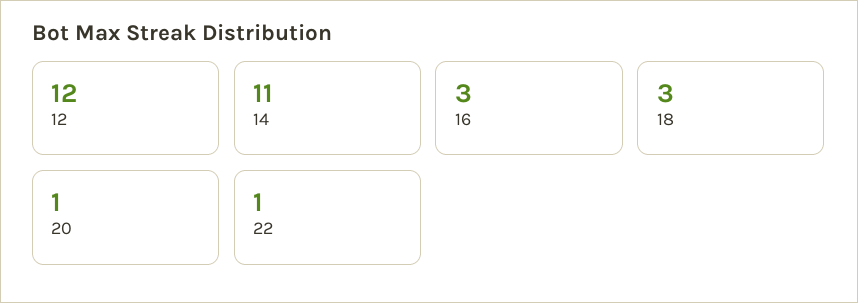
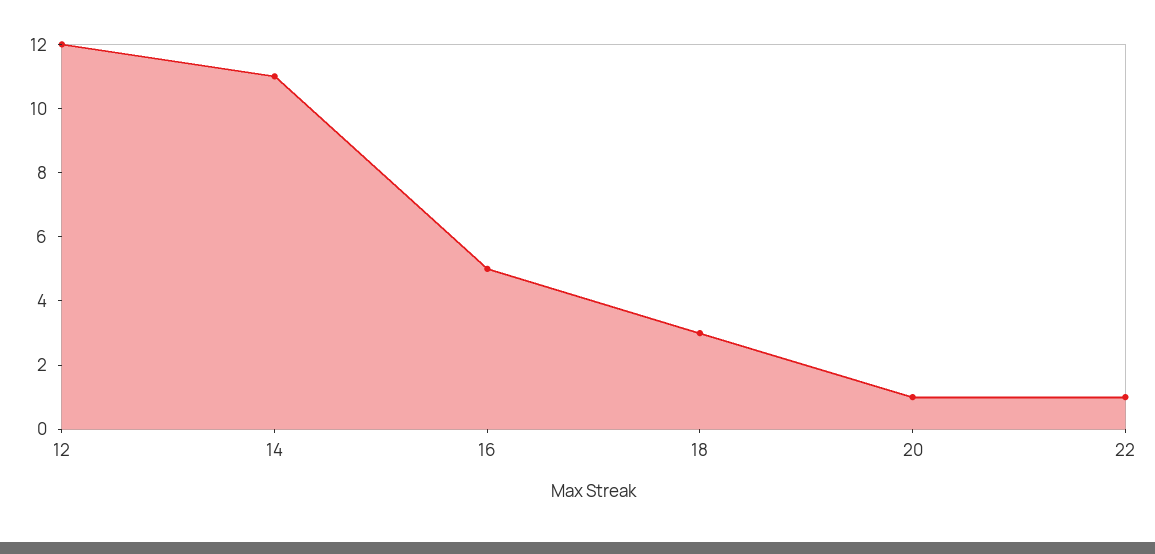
  {
    "12": 12,
    "14": 11,
-   "16": 3,
+   "16": 5,
    "18": 3,
    "20": 1,
    "22": 1
  }

